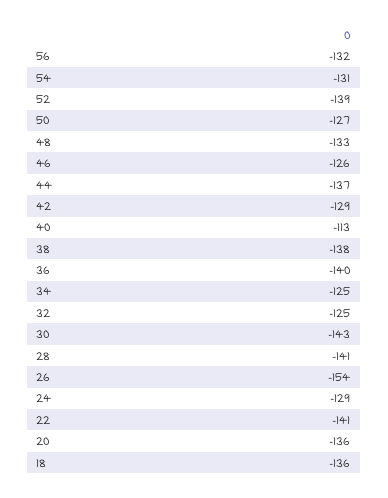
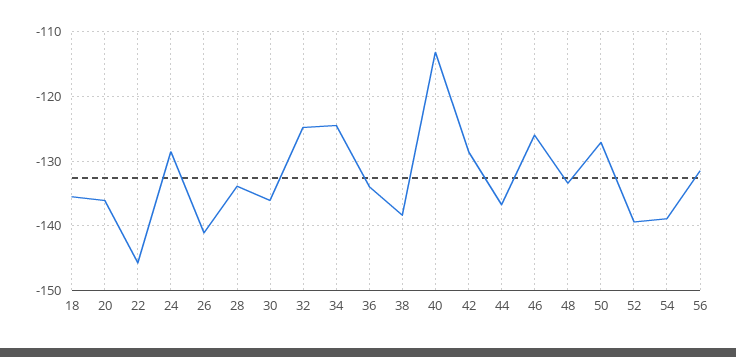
  {
    "56": -132,
-   "54": -131,
+   "54": -139,
    "52": -139,
    "50": -127,
    "48": -133,
    "46": -126,
    "44": -137,
    "42": -129,
    "40": -113,
    "38": -138,
-   "36": -140,
+   "36": -134,
    "34": -125,
    "32": -125,
-   "30": -143,
+   "30": -136,
-   "28": -141,
+   "28": -134,
-   "26": -154,
+   "26": -141,
    "24": -129,
-   "22": -141,
+   "22": -146,
    "20": -136,
    "18": -136
  }

